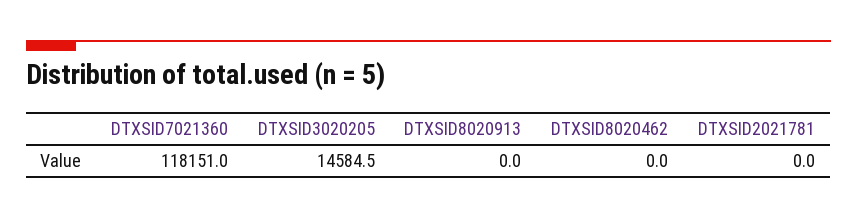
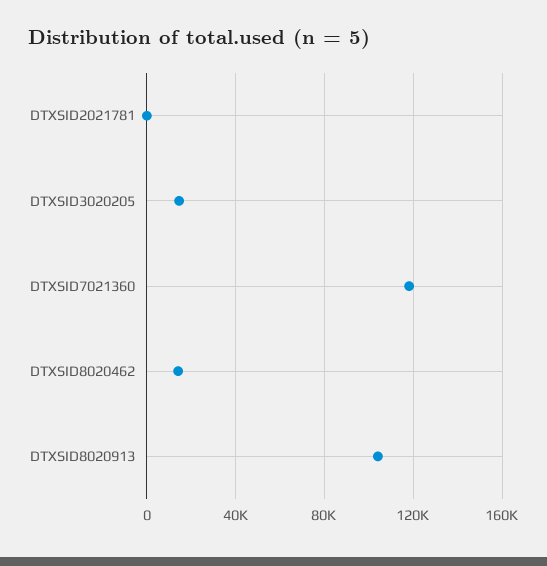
  {
    "DTXSID7021360": 118151,
    "DTXSID3020205": 14584.5,
-   "DTXSID8020913": 0,
+   "DTXSID8020913": 105000,
-   "DTXSID8020462": 0,
+   "DTXSID8020462": 15000,
    "DTXSID2021781": 0
  }

